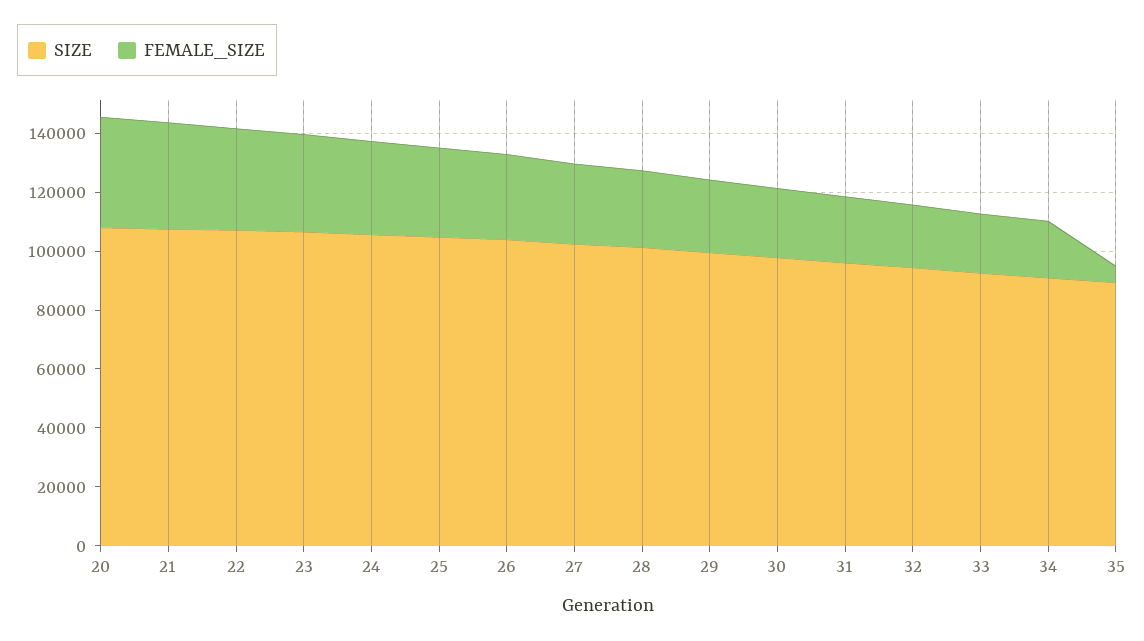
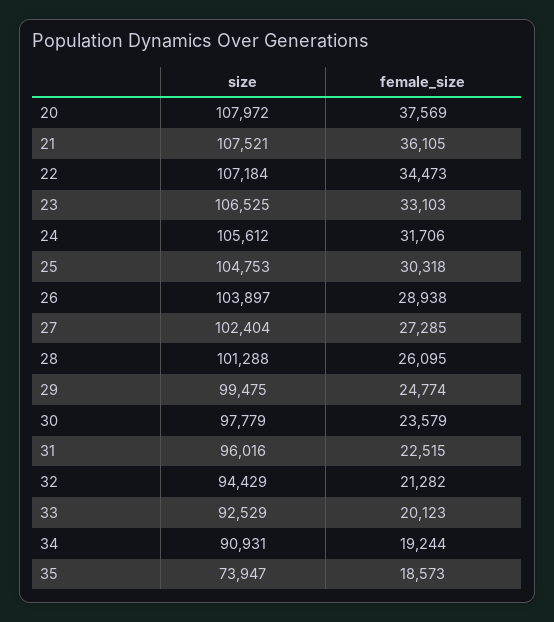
  {
    "SIZE": {
      "20": 107972,
      "21": 107521,
      "22": 107184,
      "23": 106525,
      "24": 105612,
      "25": 104753,
      "26": 103897,
      "27": 102404,
      "28": 101288,
      "29": 99475,
      "30": 97779,
      "31": 96016,
      "32": 94429,
      "33": 92529,
      "34": 90931,
-     "35": 90000
+     "35": 73947
    },
    "FEMALE_SIZE": {
      "20": 37569,
      "21": 36105,
      "22": 34473,
      "23": 33103,
      "24": 31706,
      "25": 30318,
      "26": 28938,
      "27": 27285,
      "28": 26095,
      "29": 24774,
      "30": 23579,
      "31": 22515,
      "32": 21282,
      "33": 20123,
      "34": 19244,
-     "35": 5000
+     "35": 18573
    }
  }

